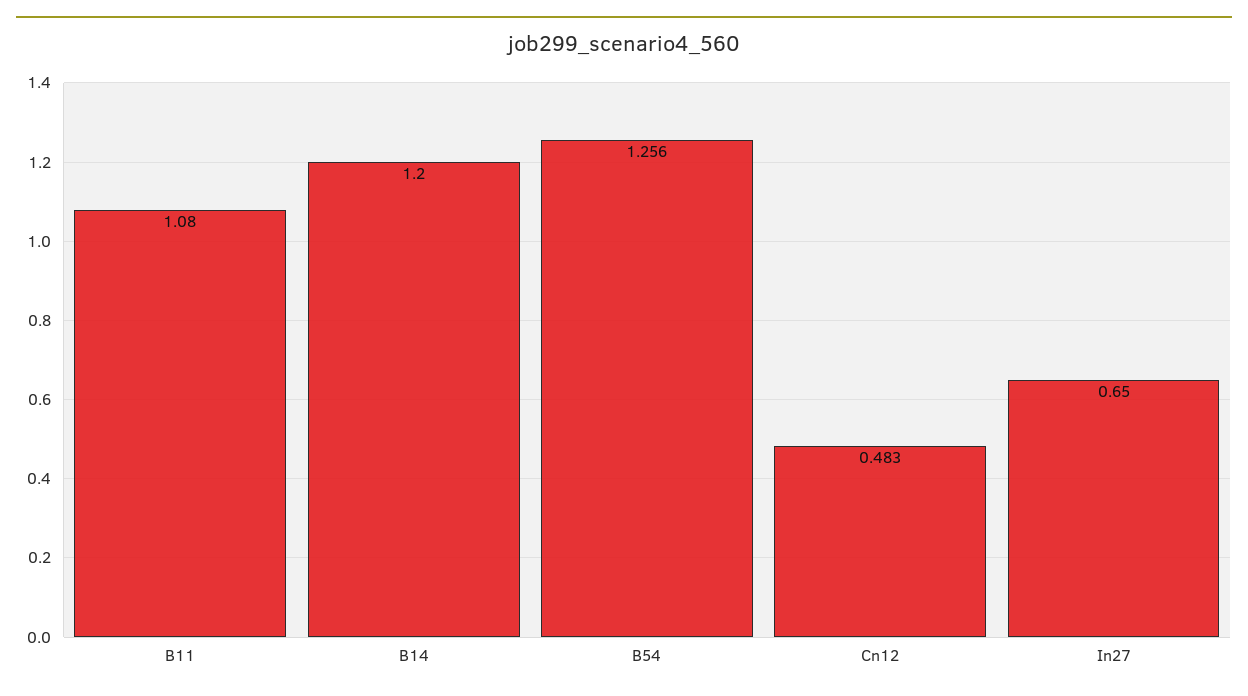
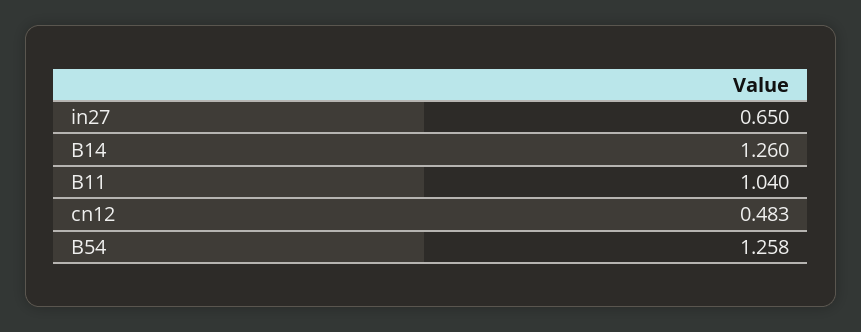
  {
-   "B11": 1.08,
+   "B11": 1.04,
-   "B14": 1.2,
+   "B14": 1.26,
-   "B54": 1.256,
+   "B54": 1.258,
    "Cn12": 0.483,
    "In27": 0.65
  }

